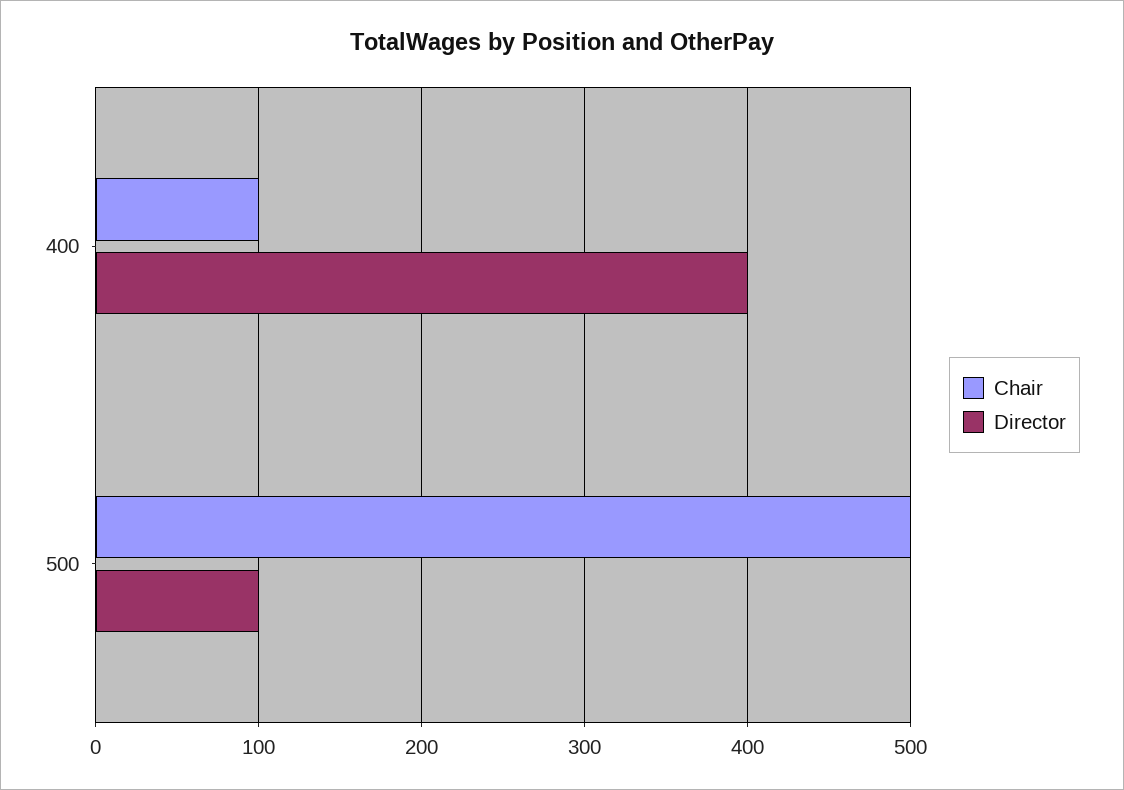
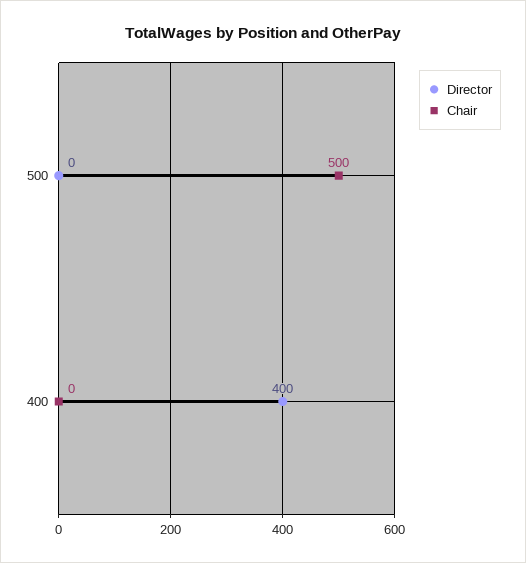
  {
    "Chair": {
-     "400": 100,
+     "400": 0,
      "500": 500
    },
    "Director": {
      "400": 400,
-     "500": 100
+     "500": 0
    }
  }

